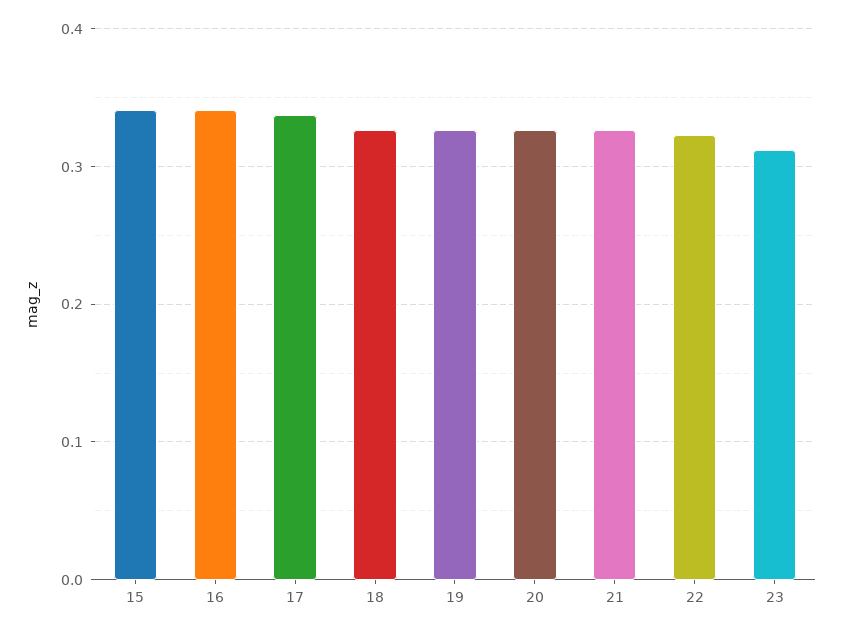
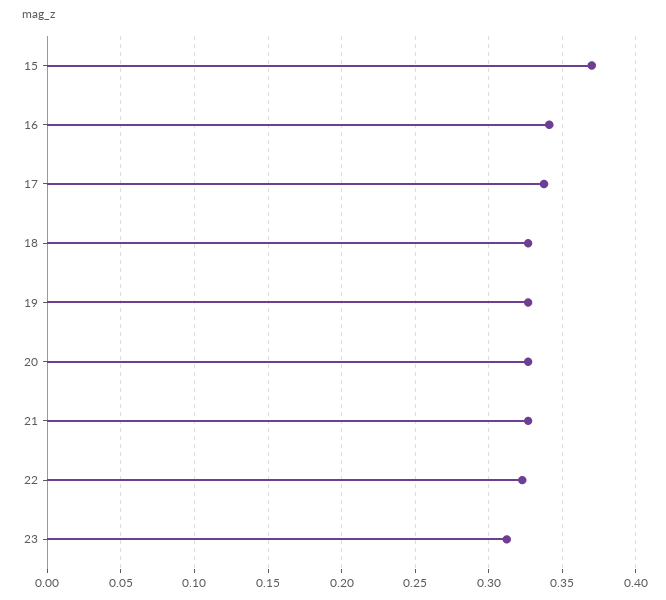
  {
-   "15": 0.34,
+   "15": 0.37,
    "16": 0.34,
    "17": 0.34,
    "18": 0.325,
    "19": 0.325,
    "20": 0.325,
    "21": 0.325,
    "22": 0.325,
    "23": 0.31
  }

